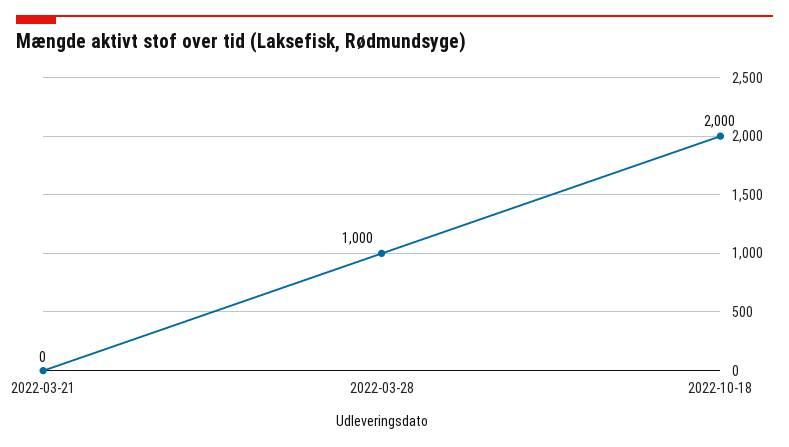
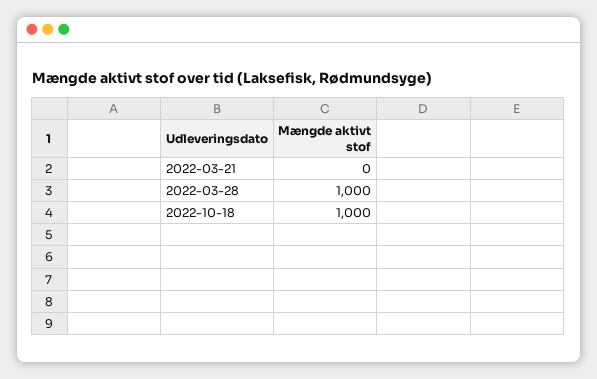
  {
    "2022-03-21": 0,
    "2022-03-28": 1000,
-   "2022-10-18": 2000
+   "2022-10-18": 1000
  }

